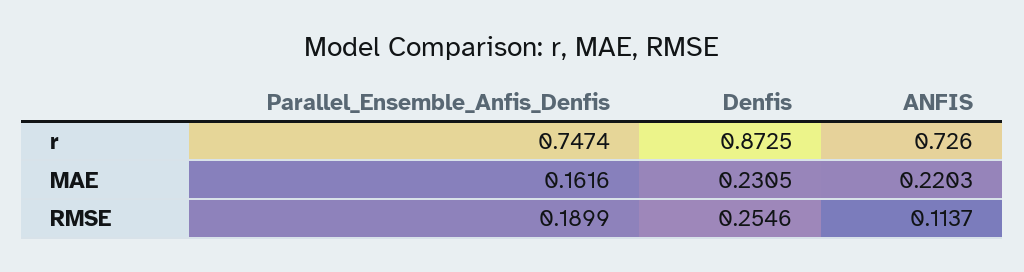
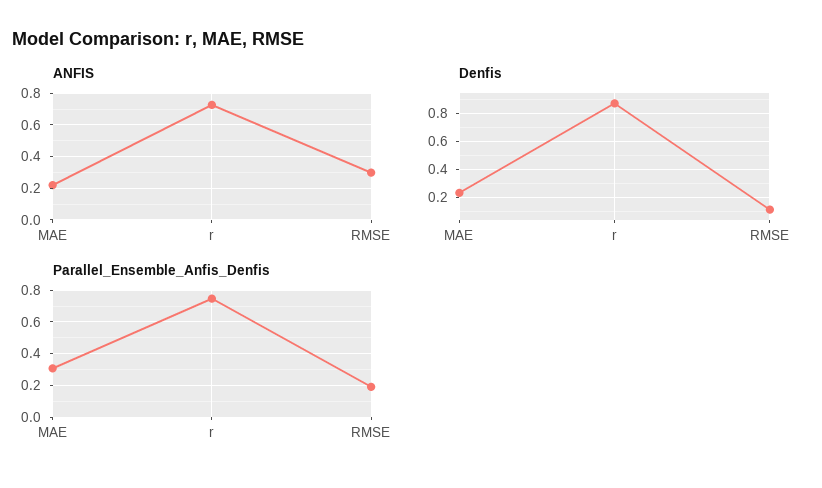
  {
    "Parallel_Ensemble_Anfis_Denfis": {
      "r": 0.7474,
-     "MAE": 0.1616,
+     "MAE": 0.3,
      "RMSE": 0.1899
    },
    "Denfis": {
      "r": 0.8725,
      "MAE": 0.2305,
-     "RMSE": 0.2546
+     "RMSE": 0.1
    },
    "ANFIS": {
      "r": 0.726,
      "MAE": 0.2203,
-     "RMSE": 0.1137
+     "RMSE": 0.3
    }
  }

